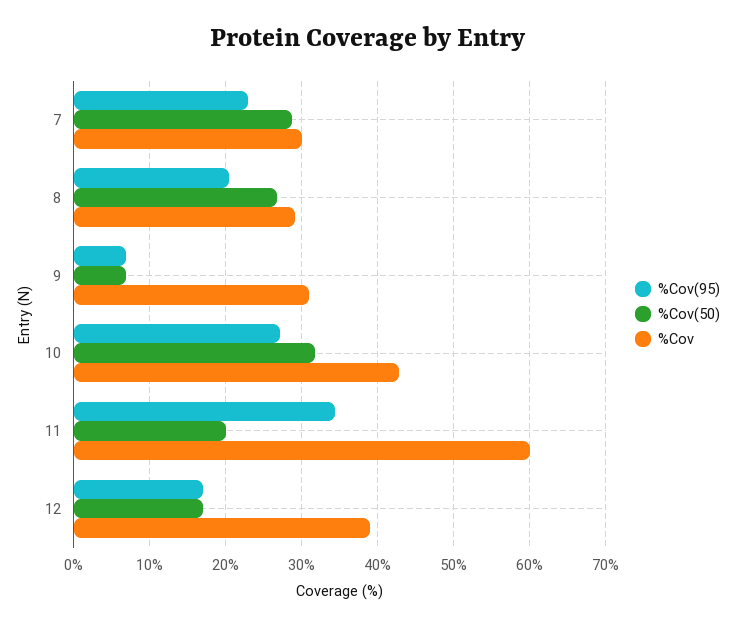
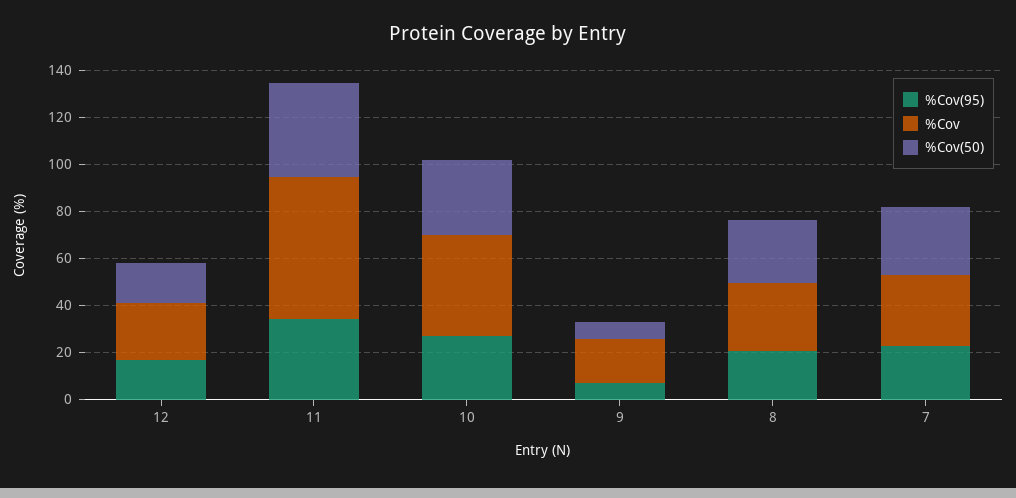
  {
    "%Cov(95)": {
      "7": 23,
      "8": 20,
      "9": 7,
      "10": 27,
      "11": 34,
      "12": 17
    },
    "%Cov(50)": {
      "7": 29,
      "8": 27,
      "9": 7,
      "10": 32,
-     "11": 20,
+     "11": 40,
      "12": 17
    },
    "%Cov": {
      "7": 30,
      "8": 29,
-     "9": 31,
+     "9": 20,
      "10": 43,
      "11": 60,
-     "12": 39
+     "12": 25
    }
  }

